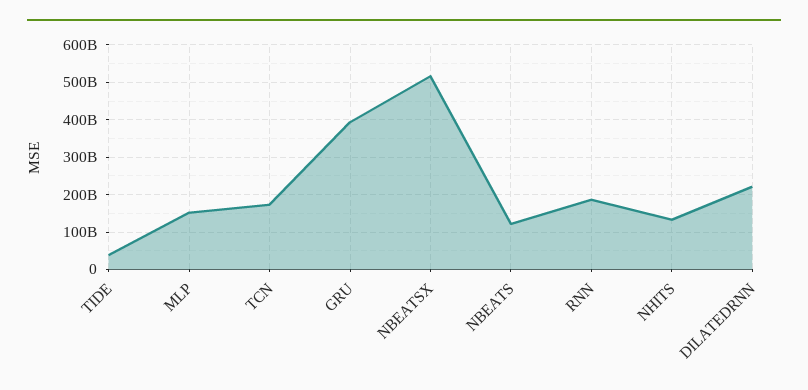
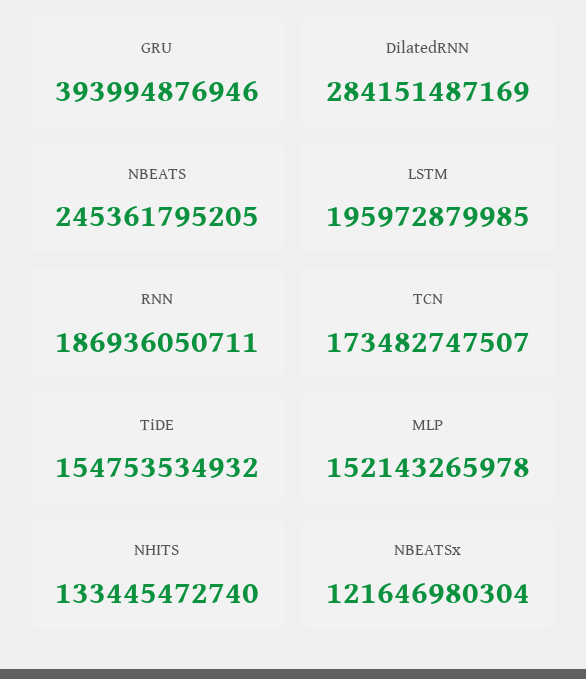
  {
-   "TIDE": 40000000000,
+   "TIDE": 154753534932,
    "MLP": 152143265978,
    "TCN": 173482747507,
    "GRU": 393994876946,
-   "NBEATSX": 520000000000,
+   "NBEATSX": 121646980304,
-   "NBEATS": 120000000000,
+   "NBEATS": 245361795205,
    "RNN": 186936050711,
    "NHITS": 133445472740,
-   "DILATEDRNN": 220000000000
+   "DILATEDRNN": 284151487169,
+   "LSTM": 195972879985
  }

